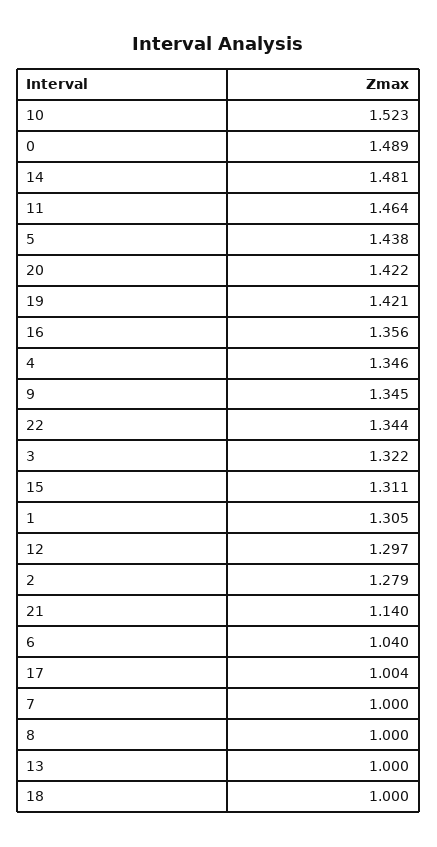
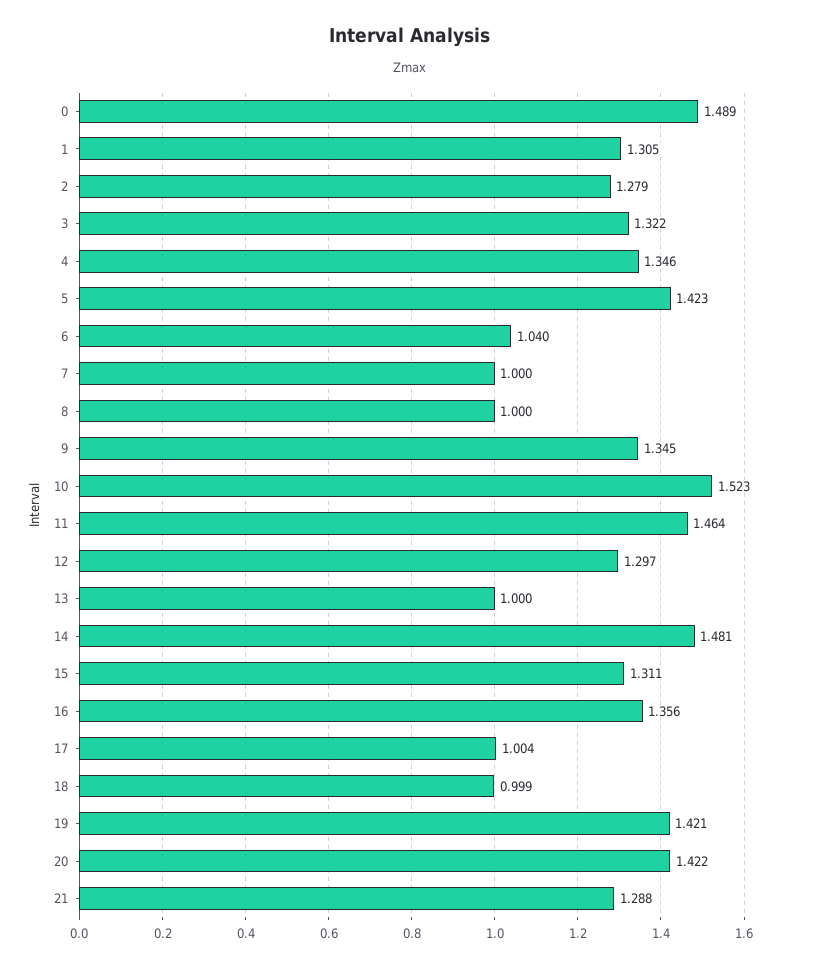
  {
    "10": 1.523,
    "0": 1.489,
    "14": 1.481,
    "11": 1.464,
-   "5": 1.438,
+   "5": 1.423,
    "20": 1.422,
    "19": 1.421,
    "16": 1.356,
    "4": 1.346,
    "9": 1.345,
-   "22": 1.344,
    "3": 1.322,
    "15": 1.311,
    "1": 1.305,
    "12": 1.297,
    "2": 1.279,
-   "21": 1.14,
+   "21": 1.288,
    "6": 1.04,
    "17": 1.004,
    "7": 1,
    "8": 1,
    "13": 1,
-   "18": 1
+   "18": 0.999
  }

